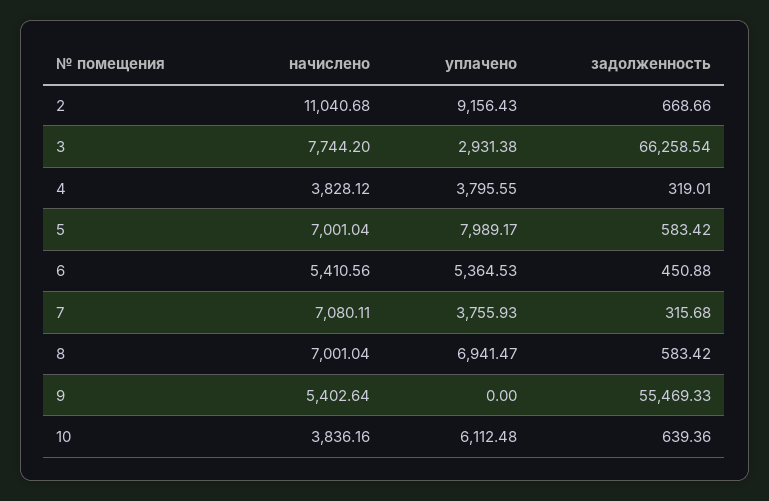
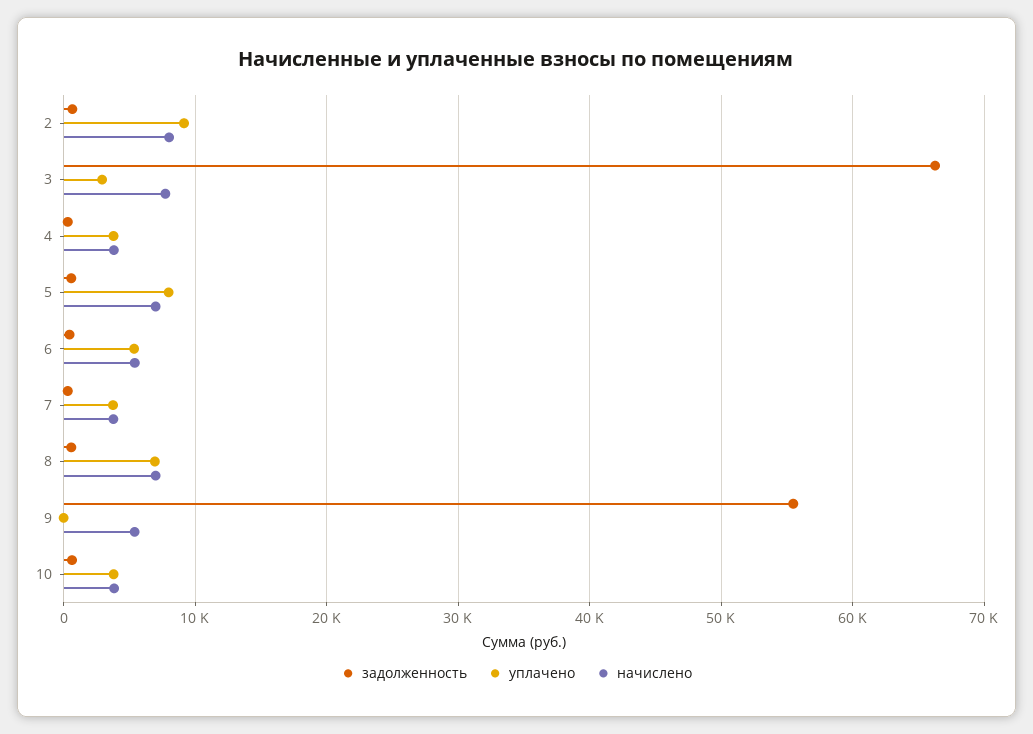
  {
    "начислено": {
-     "2": 11040.68,
+     "2": 8000,
      "3": 7744.2,
      "4": 3828.12,
      "5": 7001.04,
      "6": 5410.56,
-     "7": 7080.11,
+     "7": 4000,
      "8": 7001.04,
      "9": 5402.64,
      "10": 3836.16
    },
    "уплачено": {
      "2": 9156.43,
      "3": 2931.38,
      "4": 3795.55,
      "5": 7989.17,
      "6": 5364.53,
      "7": 3755.93,
      "8": 6941.47,
      "9": 0,
-     "10": 6112.48
+     "10": 4000
    },
    "задолженность": {
      "2": 668.66,
      "3": 66258.54,
      "4": 319.01,
      "5": 583.42,
      "6": 450.88,
      "7": 315.68,
      "8": 583.42,
      "9": 55469.33,
      "10": 639.36
    }
  }

